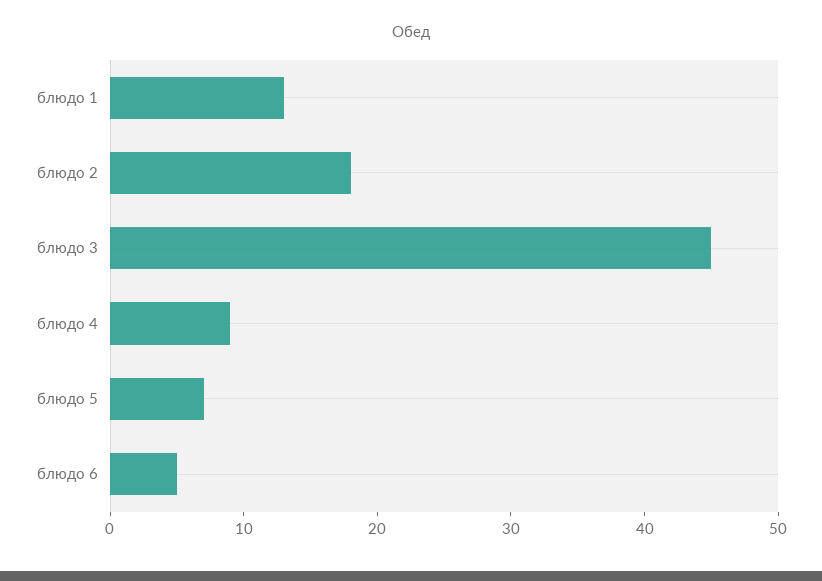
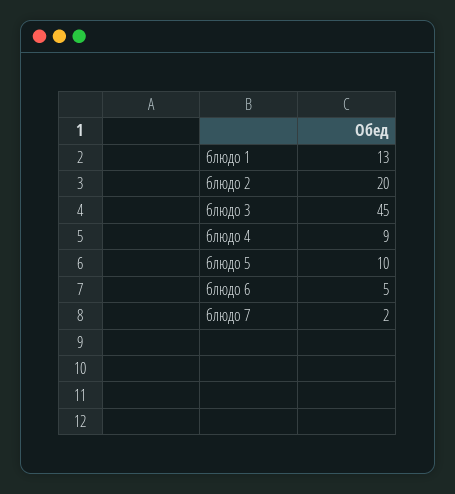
  {
    "блюдо 1": 13,
-   "блюдо 2": 18,
+   "блюдо 2": 20,
    "блюдо 3": 45,
    "блюдо 4": 9,
-   "блюдо 5": 7,
+   "блюдо 5": 10,
-   "блюдо 6": 5
+   "блюдо 6": 5,
+   "блюдо 7": 2
  }

